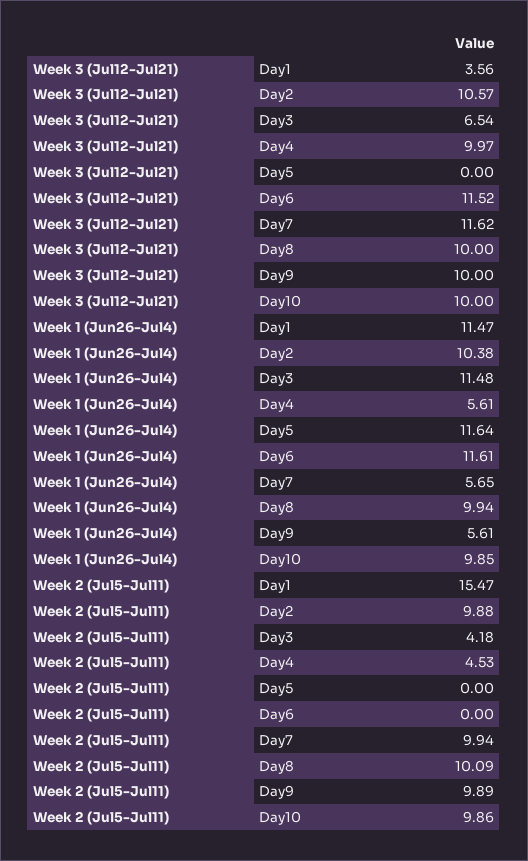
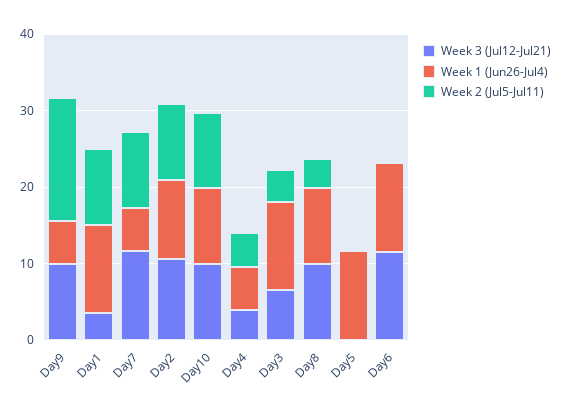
  {
    "Week 3 (Jul12-Jul21)": {
      "Day1": 3.56,
      "Day2": 10.57,
      "Day3": 6.54,
-     "Day4": 9.97,
+     "Day4": 4,
      "Day5": 0,
      "Day6": 11.52,
      "Day7": 11.62,
      "Day8": 10,
      "Day9": 10,
      "Day10": 10
    },
    "Week 1 (Jun26-Jul4)": {
      "Day1": 11.47,
      "Day2": 10.38,
      "Day3": 11.48,
      "Day4": 5.61,
      "Day5": 11.64,
      "Day6": 11.61,
      "Day7": 5.65,
      "Day8": 9.94,
      "Day9": 5.61,
      "Day10": 9.85
    },
    "Week 2 (Jul5-Jul11)": {
-     "Day1": 15.47,
+     "Day1": 10,
      "Day2": 9.88,
      "Day3": 4.18,
      "Day4": 4.53,
      "Day5": 0,
      "Day6": 0,
      "Day7": 9.94,
-     "Day8": 10.09,
+     "Day8": 4,
-     "Day9": 9.89,
+     "Day9": 16,
      "Day10": 9.86
    }
  }

